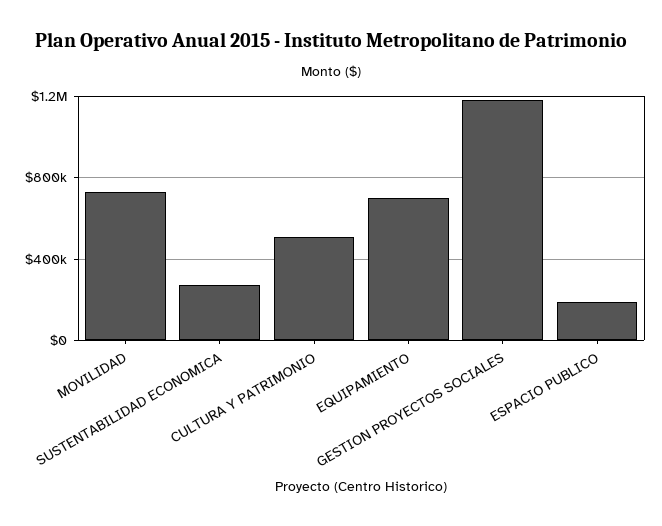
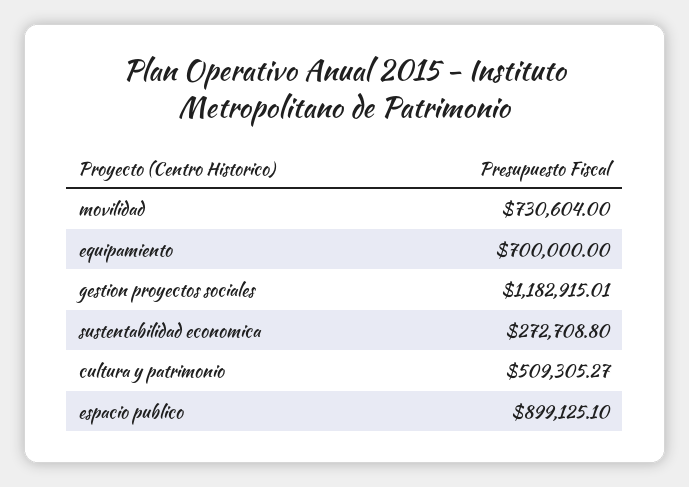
  {
    "MOVILIDAD": 730604,
    "SUSTENTABILIDAD ECONOMICA": 272708.8,
    "CULTURA Y PATRIMONIO": 509305.27,
    "EQUIPAMIENTO": 700000,
    "GESTION PROYECTOS SOCIALES": 1182915.01,
-   "ESPACIO PUBLICO": 200000
+   "ESPACIO PUBLICO": 899125.1
  }

